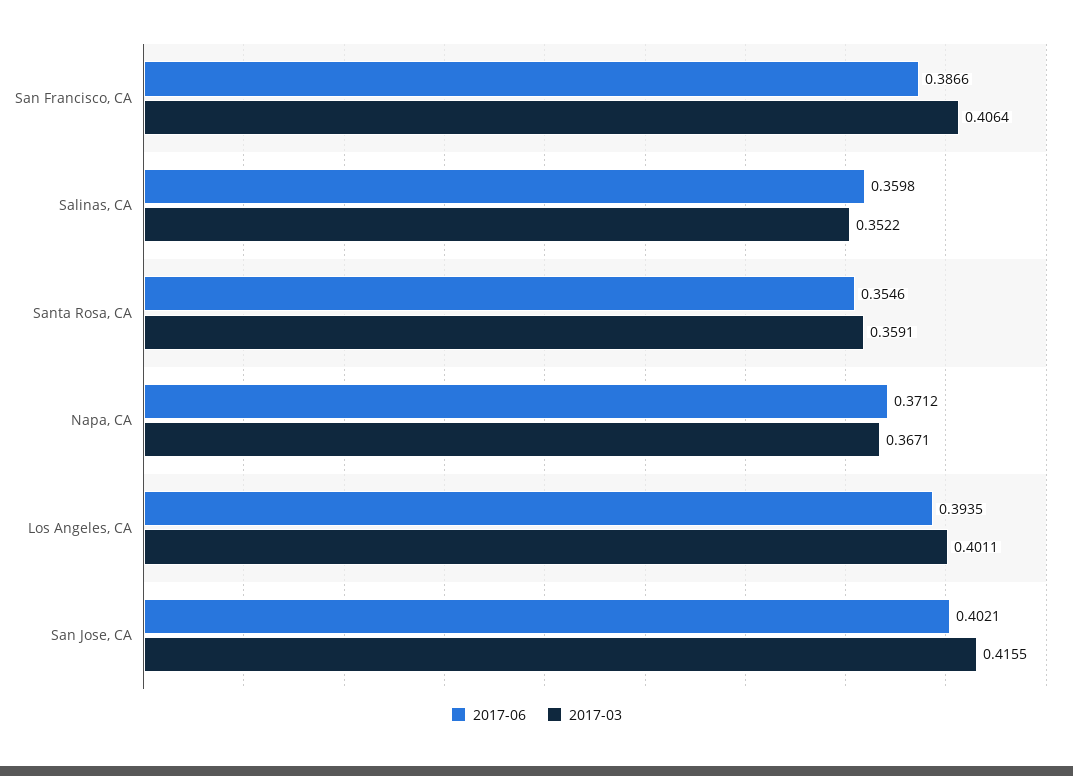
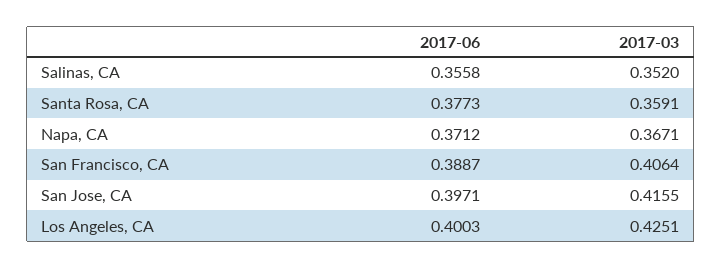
  {
    "2017-06": {
-     "San Francisco, CA": 0.3866,
+     "San Francisco, CA": 0.3887,
-     "Salinas, CA": 0.3598,
+     "Salinas, CA": 0.3558,
-     "Santa Rosa, CA": 0.3546,
+     "Santa Rosa, CA": 0.3773,
      "Napa, CA": 0.3712,
-     "Los Angeles, CA": 0.3935,
+     "Los Angeles, CA": 0.4003,
-     "San Jose, CA": 0.4021
+     "San Jose, CA": 0.3971
    },
    "2017-03": {
      "San Francisco, CA": 0.4064,
-     "Salinas, CA": 0.3522,
+     "Salinas, CA": 0.352,
      "Santa Rosa, CA": 0.3591,
      "Napa, CA": 0.3671,
-     "Los Angeles, CA": 0.4011,
+     "Los Angeles, CA": 0.4251,
      "San Jose, CA": 0.4155
    }
  }

